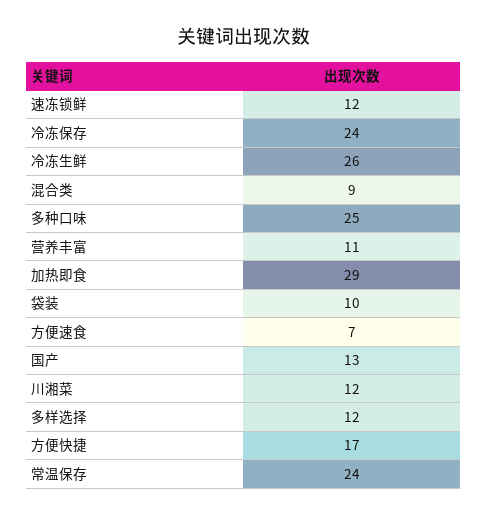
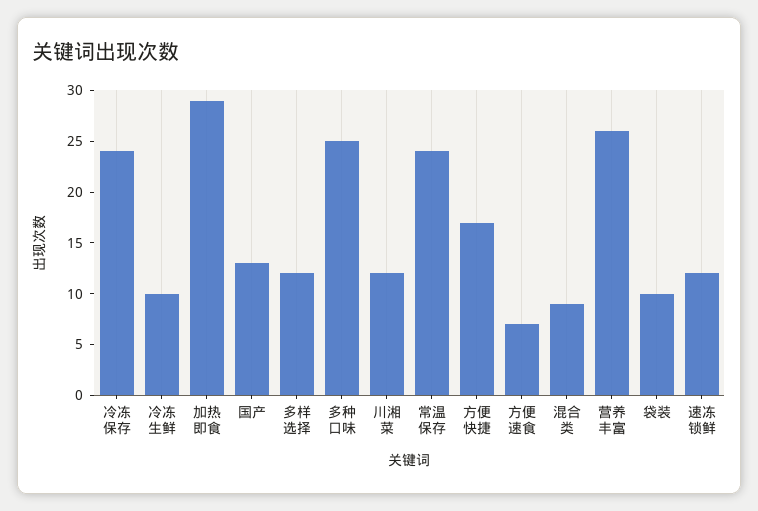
  {
    "速冻锁鲜": 12,
    "冷冻保存": 24,
-   "冷冻生鲜": 26,
+   "冷冻生鲜": 10,
    "混合类": 9,
    "多种口味": 25,
-   "营养丰富": 11,
+   "营养丰富": 26,
    "加热即食": 29,
    "袋装": 10,
    "方便速食": 7,
    "国产": 13,
    "川湘菜": 12,
    "多样选择": 12,
    "方便快捷": 17,
    "常温保存": 24
  }

